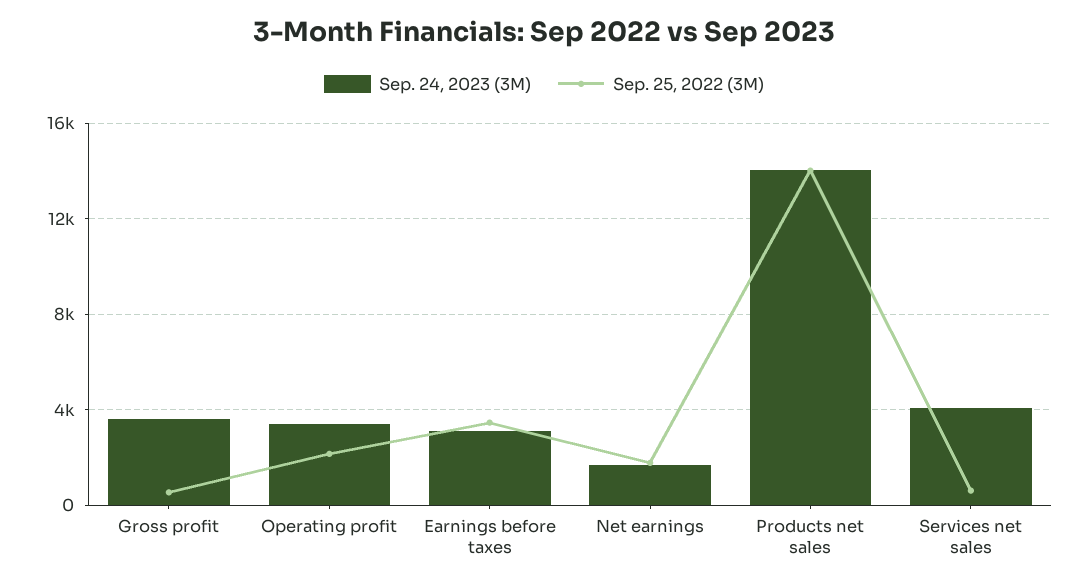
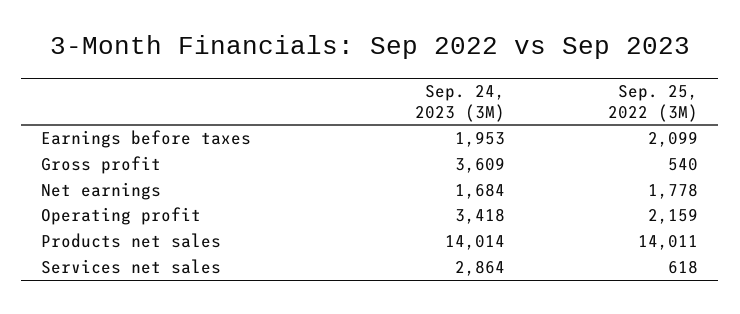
  {
    "Sep. 24, 2023 (3M)": {
      "Gross profit": 3609,
      "Operating profit": 3418,
-     "Earnings before taxes": 3000,
+     "Earnings before taxes": 1953,
      "Net earnings": 1684,
      "Products net sales": 14014,
-     "Services net sales": 4000
+     "Services net sales": 2864
    },
    "Sep. 25, 2022 (3M)": {
      "Gross profit": 540,
      "Operating profit": 2159,
-     "Earnings before taxes": 3500,
+     "Earnings before taxes": 2099,
      "Net earnings": 1778,
      "Products net sales": 14011,
      "Services net sales": 618
    }
  }

